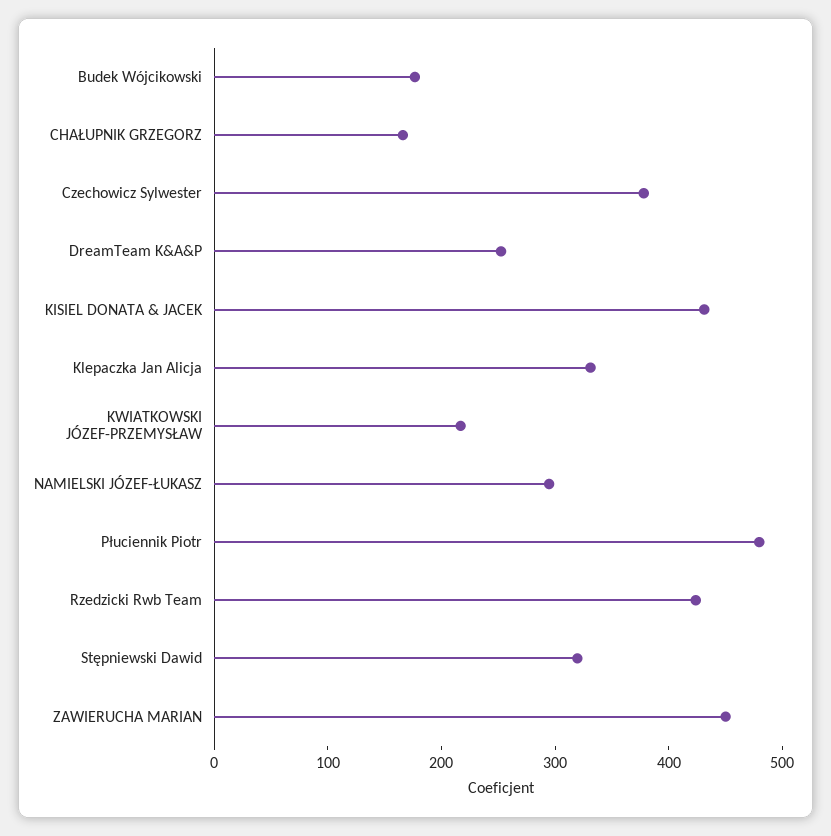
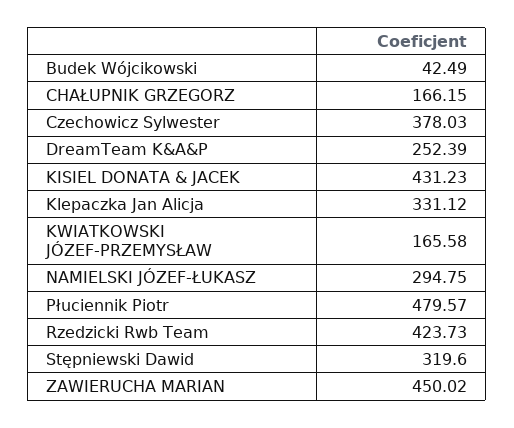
  {
-   "Budek Wójcikowski": 180,
+   "Budek Wójcikowski": 42.49,
    "CHAŁUPNIK GRZEGORZ": 166.15,
    "Czechowicz Sylwester": 378.03,
    "DreamTeam K&A&P": 252.39,
    "KISIEL DONATA & JACEK": 431.23,
    "Klepaczka Jan Alicja": 331.12,
-   "KWIATKOWSKI JÓZEF-PRZEMYSŁAW": 220,
+   "KWIATKOWSKI JÓZEF-PRZEMYSŁAW": 165.58,
    "NAMIELSKI JÓZEF-ŁUKASZ": 294.75,
    "Płuciennik Piotr": 479.57,
    "Rzedzicki Rwb Team": 423.73,
    "Stępniewski Dawid": 319.6,
    "ZAWIERUCHA MARIAN": 450.02
  }

